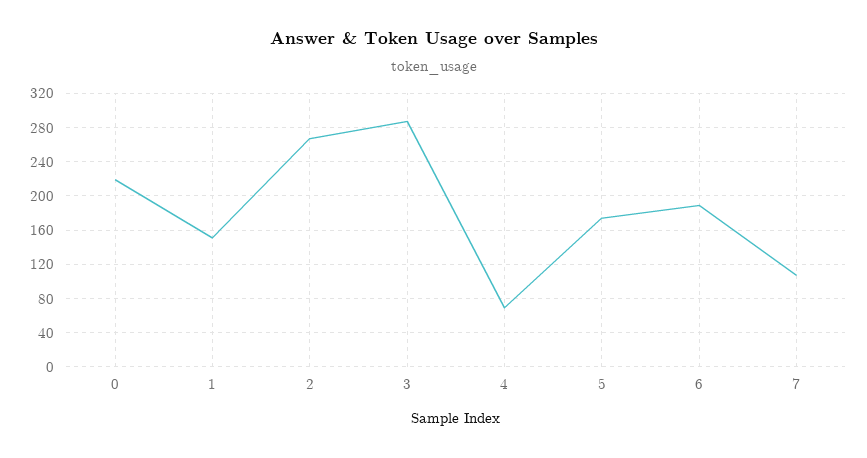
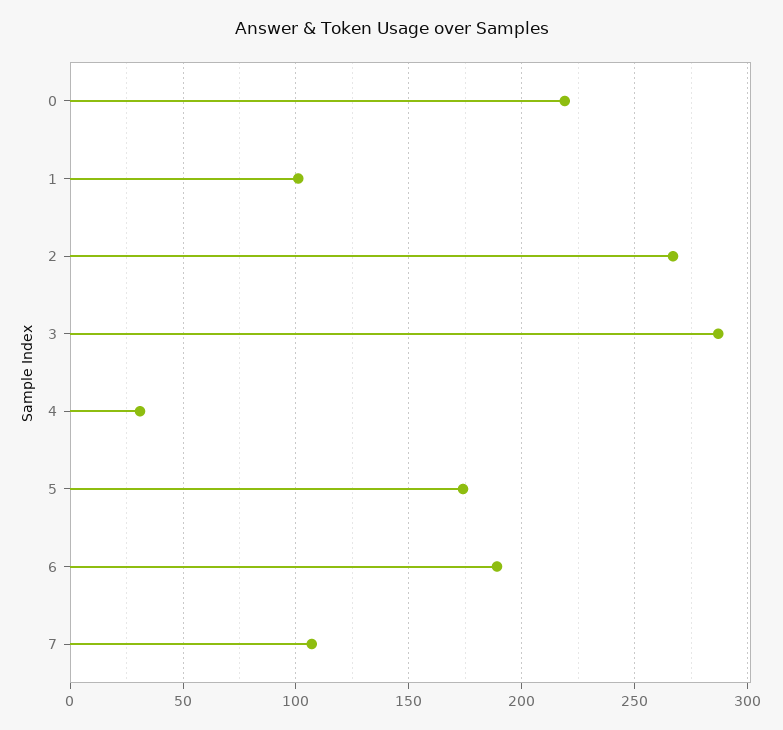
  {
    "0": 220,
-   "1": 150,
+   "1": 100,
    "2": 265,
    "3": 285,
-   "4": 70,
+   "4": 30,
    "5": 175,
    "6": 190,
    "7": 105
  }

